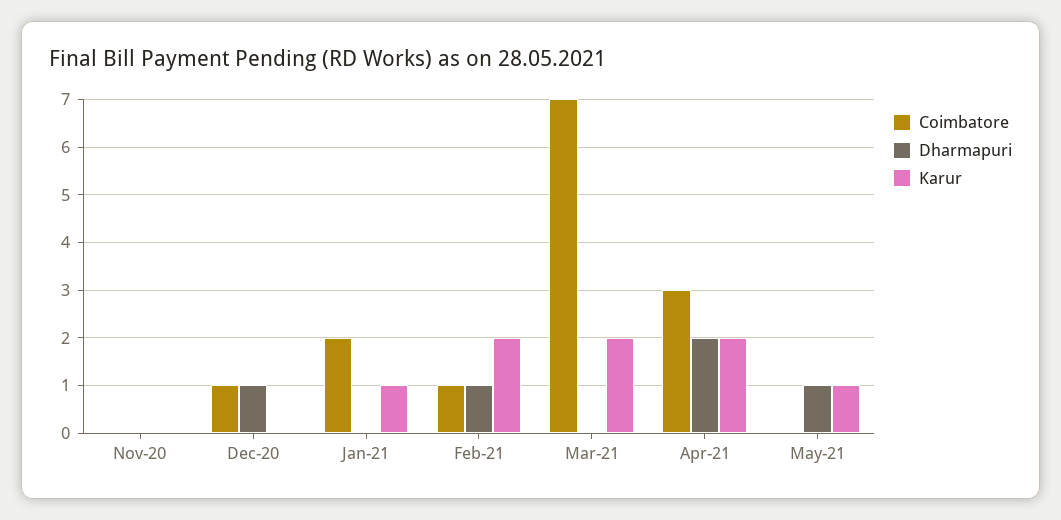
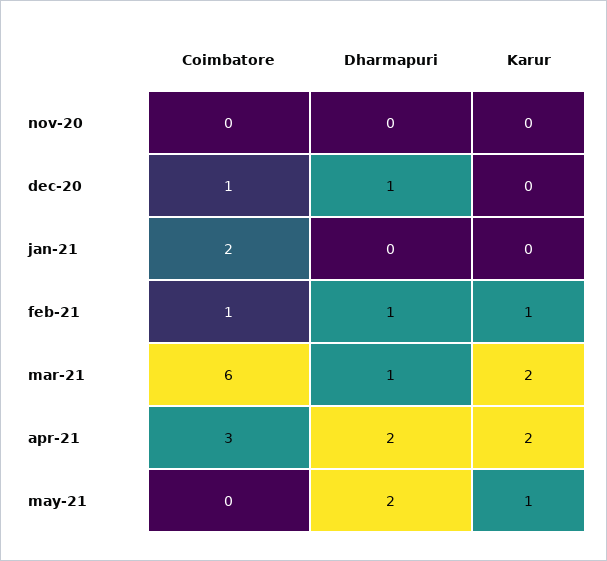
  {
    "Coimbatore": {
      "Nov-20": 0,
      "Dec-20": 1,
      "Jan-21": 2,
      "Feb-21": 1,
-     "Mar-21": 7,
+     "Mar-21": 6,
      "Apr-21": 3,
      "May-21": 0
    },
    "Dharmapuri": {
      "Nov-20": 0,
      "Dec-20": 1,
      "Jan-21": 0,
      "Feb-21": 1,
-     "Mar-21": 0,
+     "Mar-21": 1,
      "Apr-21": 2,
-     "May-21": 1
+     "May-21": 2
    },
    "Karur": {
      "Nov-20": 0,
      "Dec-20": 0,
-     "Jan-21": 1,
+     "Jan-21": 0,
-     "Feb-21": 2,
+     "Feb-21": 1,
      "Mar-21": 2,
      "Apr-21": 2,
      "May-21": 1
    }
  }

